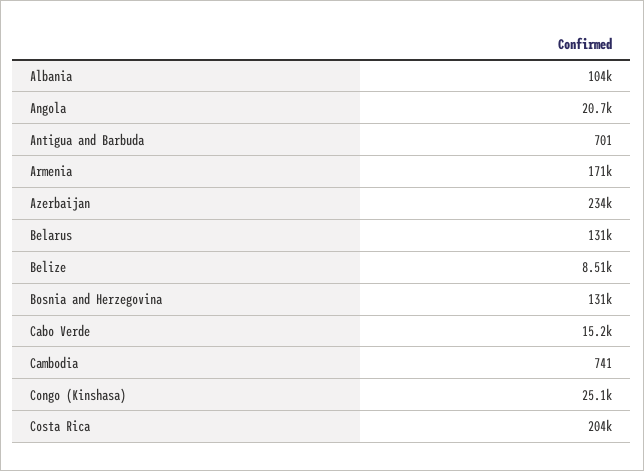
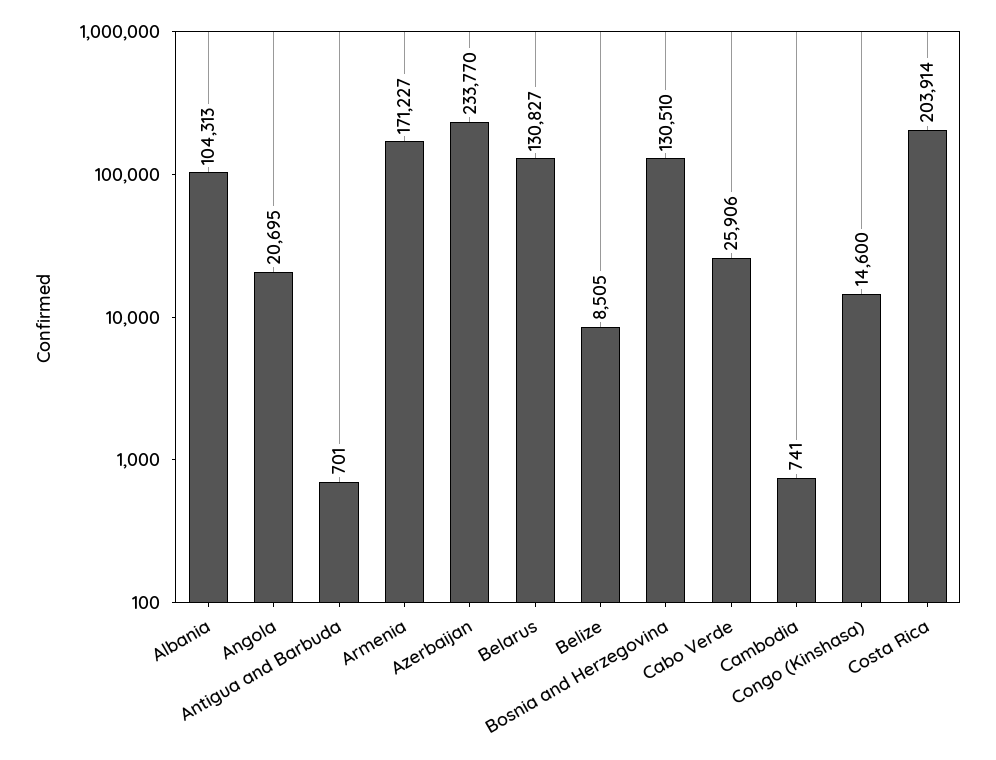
  {
    "Albania": 104313,
    "Angola": 20695,
    "Antigua and Barbuda": 701,
    "Armenia": 171227,
    "Azerbaijan": 233770,
    "Belarus": 130827,
    "Belize": 8505,
    "Bosnia and Herzegovina": 130510,
-   "Cabo Verde": 15200,
+   "Cabo Verde": 25906,
    "Cambodia": 741,
-   "Congo (Kinshasa)": 25100,
+   "Congo (Kinshasa)": 14600,
    "Costa Rica": 203914
  }

